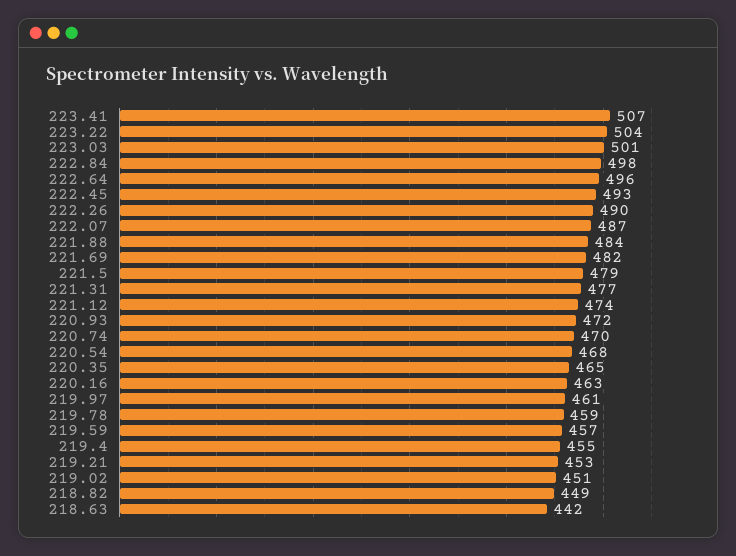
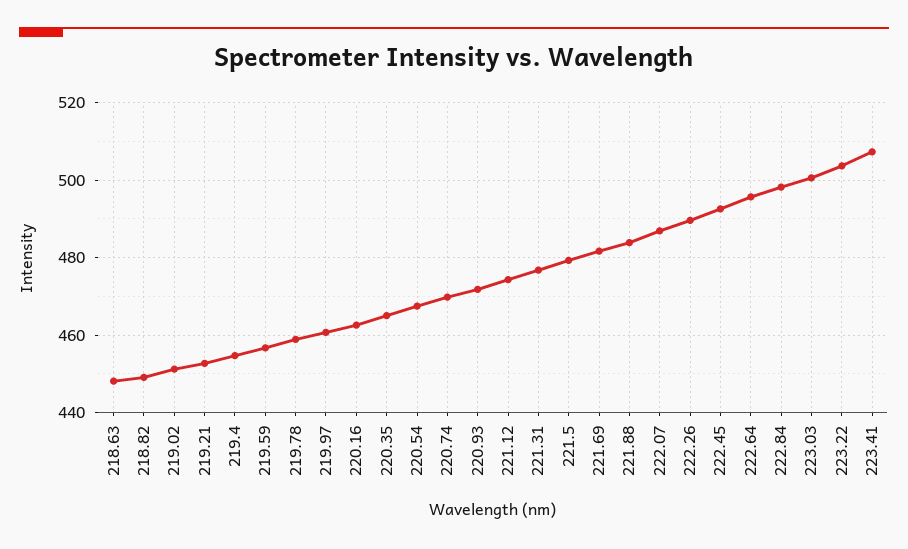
  {
    "223.41": 507,
    "223.22": 504,
    "223.03": 501,
    "222.84": 498,
    "222.64": 496,
    "222.45": 493,
    "222.26": 490,
    "222.07": 487,
    "221.88": 484,
    "221.69": 482,
    "221.5": 479,
    "221.31": 477,
    "221.12": 474,
    "220.93": 472,
    "220.74": 470,
    "220.54": 468,
    "220.35": 465,
    "220.16": 463,
    "219.97": 461,
    "219.78": 459,
    "219.59": 457,
    "219.4": 455,
    "219.21": 453,
    "219.02": 451,
    "218.82": 449,
-   "218.63": 442
+   "218.63": 448
  }

